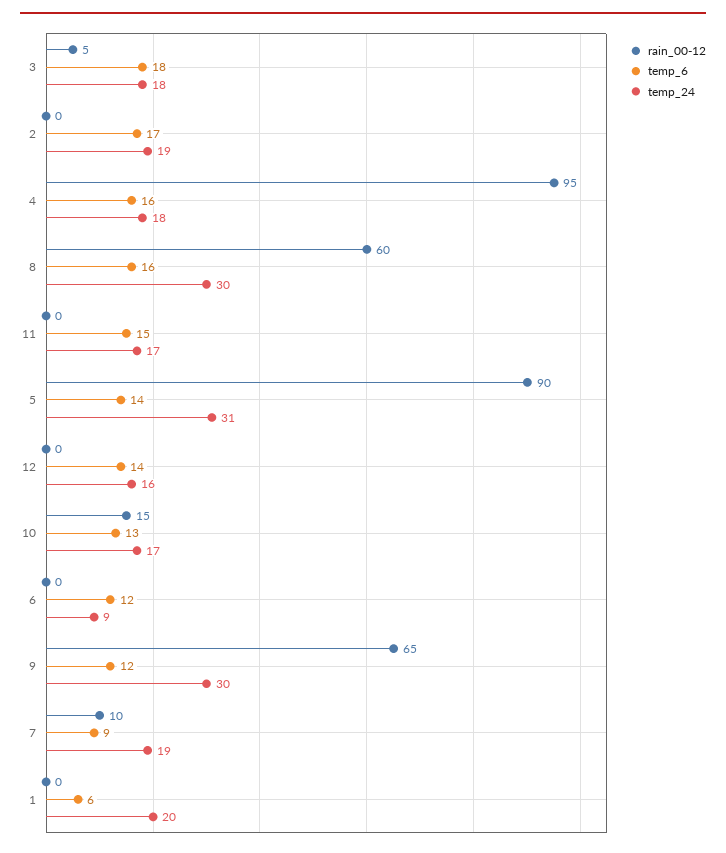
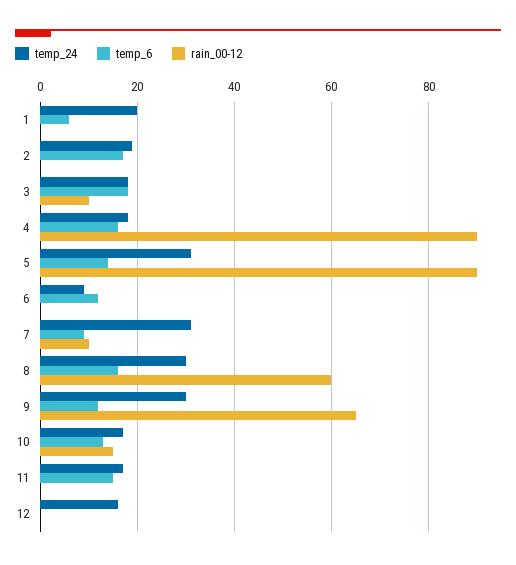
  {
    "rain_00-12": {
-     "3": 5,
+     "3": 10,
      "2": 0,
-     "4": 95,
+     "4": 90,
      "8": 60,
      "11": 0,
      "5": 90,
      "12": 0,
      "10": 15,
      "6": 0,
      "9": 65,
      "7": 10,
      "1": 0
    },
    "temp_6": {
      "3": 18,
      "2": 17,
      "4": 16,
      "8": 16,
      "11": 15,
      "5": 14,
-     "12": 14,
+     "12": 0,
      "10": 13,
      "6": 12,
      "9": 12,
      "7": 9,
      "1": 6
    },
    "temp_24": {
      "3": 18,
      "2": 19,
      "4": 18,
      "8": 30,
      "11": 17,
      "5": 31,
      "12": 16,
      "10": 17,
      "6": 9,
      "9": 30,
-     "7": 19,
+     "7": 30,
      "1": 20
    }
  }

